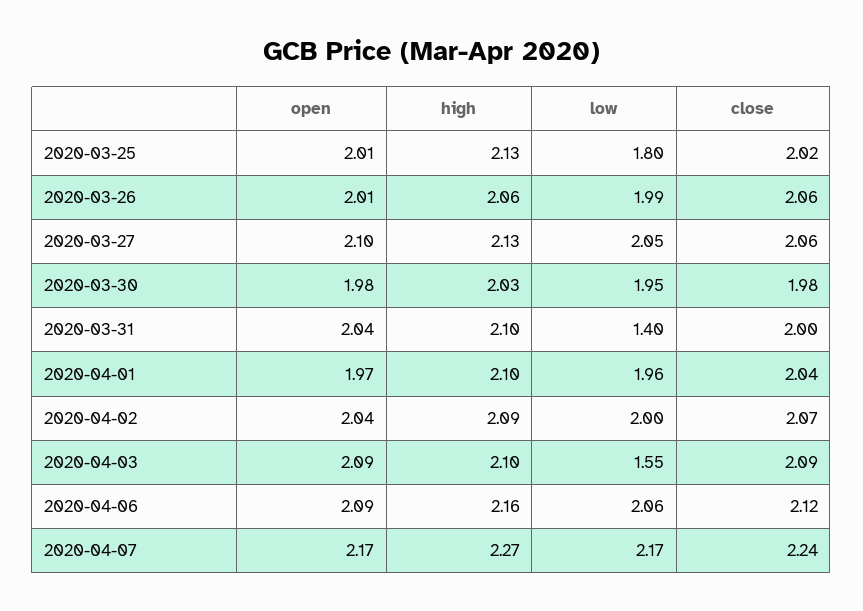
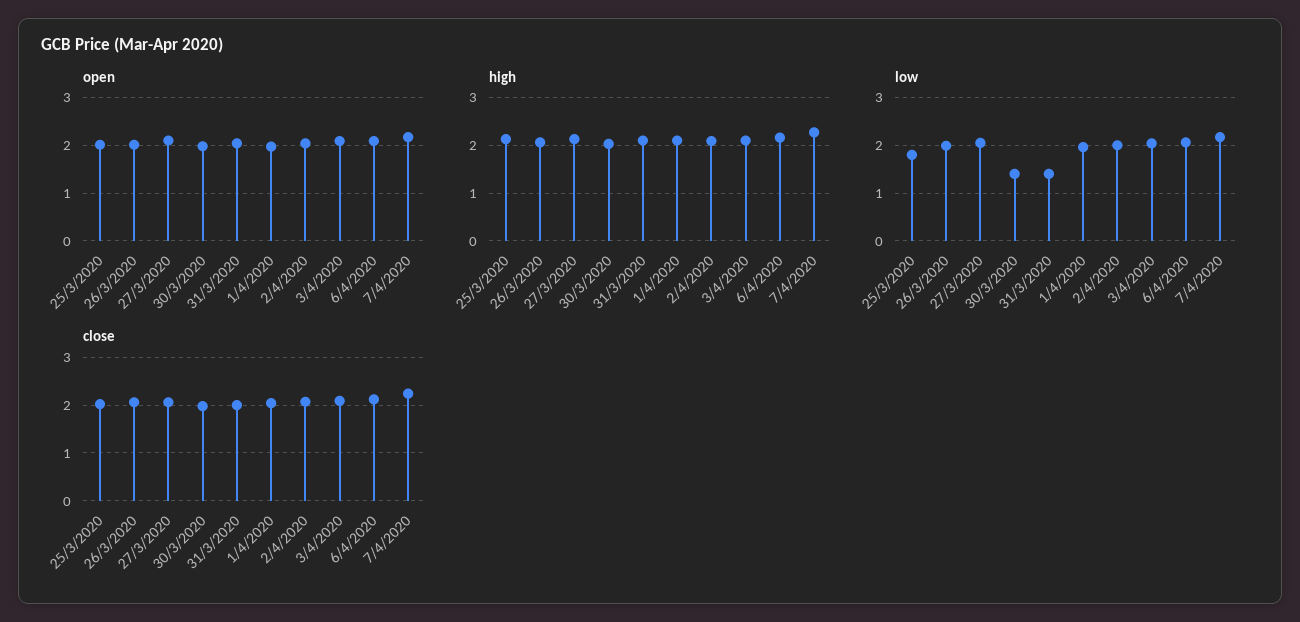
  {
    "open": {
      "2020-03-25": 2.01,
      "2020-03-26": 2.01,
      "2020-03-27": 2.1,
      "2020-03-30": 1.98,
      "2020-03-31": 2.04,
      "2020-04-01": 1.97,
      "2020-04-02": 2.04,
      "2020-04-03": 2.09,
      "2020-04-06": 2.09,
      "2020-04-07": 2.17
    },
    "high": {
      "2020-03-25": 2.13,
      "2020-03-26": 2.06,
      "2020-03-27": 2.13,
      "2020-03-30": 2.03,
      "2020-03-31": 2.1,
      "2020-04-01": 2.1,
      "2020-04-02": 2.09,
      "2020-04-03": 2.1,
      "2020-04-06": 2.16,
      "2020-04-07": 2.27
    },
    "low": {
      "2020-03-25": 1.8,
      "2020-03-26": 1.99,
      "2020-03-27": 2.05,
-     "2020-03-30": 1.95,
+     "2020-03-30": 1.4,
      "2020-03-31": 1.4,
      "2020-04-01": 1.96,
      "2020-04-02": 2,
-     "2020-04-03": 1.55,
+     "2020-04-03": 2,
      "2020-04-06": 2.06,
      "2020-04-07": 2.17
    },
    "close": {
      "2020-03-25": 2.02,
      "2020-03-26": 2.06,
      "2020-03-27": 2.06,
      "2020-03-30": 1.98,
      "2020-03-31": 2,
      "2020-04-01": 2.04,
      "2020-04-02": 2.07,
      "2020-04-03": 2.09,
      "2020-04-06": 2.12,
      "2020-04-07": 2.24
    }
  }

